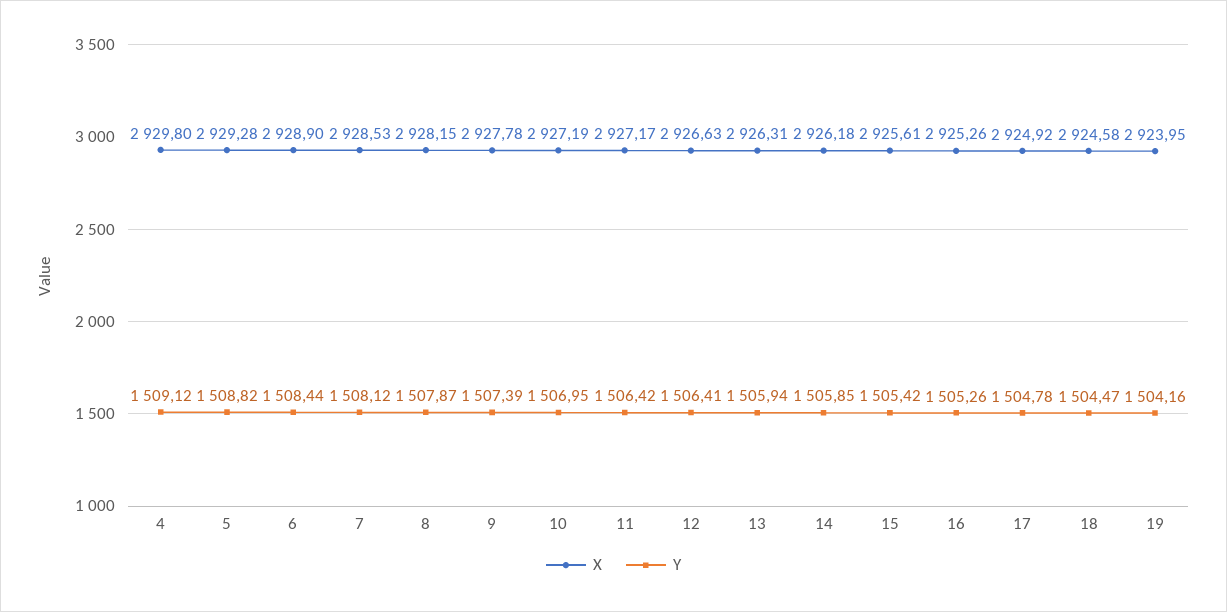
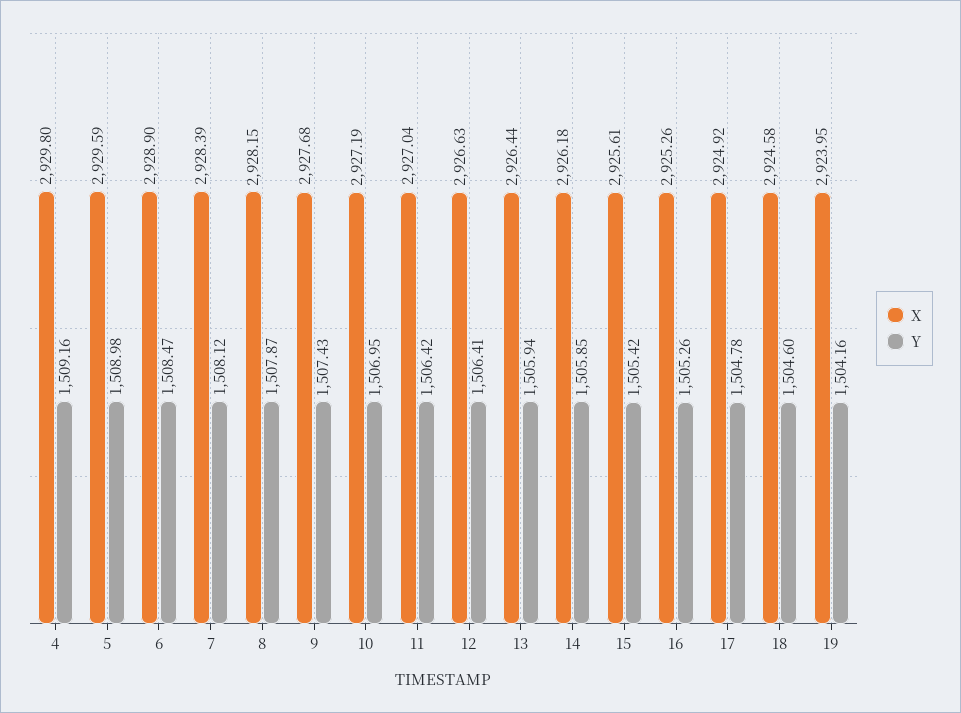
  {
    "X": {
      "4": 2929.8,
-     "5": 2929.28,
+     "5": 2929.59,
      "6": 2928.9,
-     "7": 2928.53,
+     "7": 2928.39,
      "8": 2928.15,
-     "9": 2927.78,
+     "9": 2927.68,
      "10": 2927.19,
-     "11": 2927.17,
+     "11": 2927.04,
      "12": 2926.63,
-     "13": 2926.31,
+     "13": 2926.44,
      "14": 2926.18,
      "15": 2925.61,
      "16": 2925.26,
      "17": 2924.92,
      "18": 2924.58,
      "19": 2923.95
    },
    "Y": {
-     "4": 1509.12,
+     "4": 1509.16,
-     "5": 1508.82,
+     "5": 1508.98,
-     "6": 1508.44,
+     "6": 1508.47,
      "7": 1508.12,
      "8": 1507.87,
-     "9": 1507.39,
+     "9": 1507.43,
      "10": 1506.95,
      "11": 1506.42,
      "12": 1506.41,
      "13": 1505.94,
      "14": 1505.85,
      "15": 1505.42,
      "16": 1505.26,
      "17": 1504.78,
-     "18": 1504.47,
+     "18": 1504.6,
      "19": 1504.16
    }
  }

